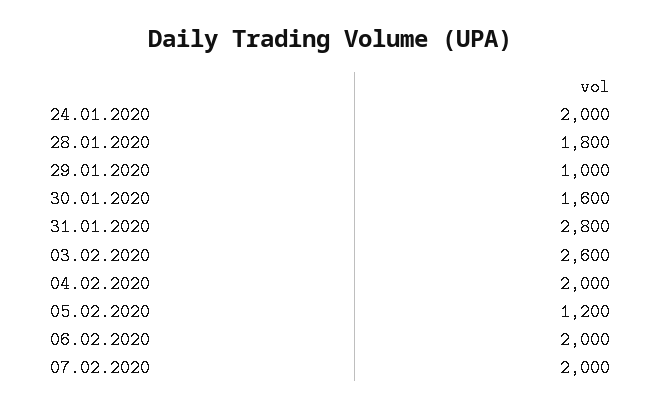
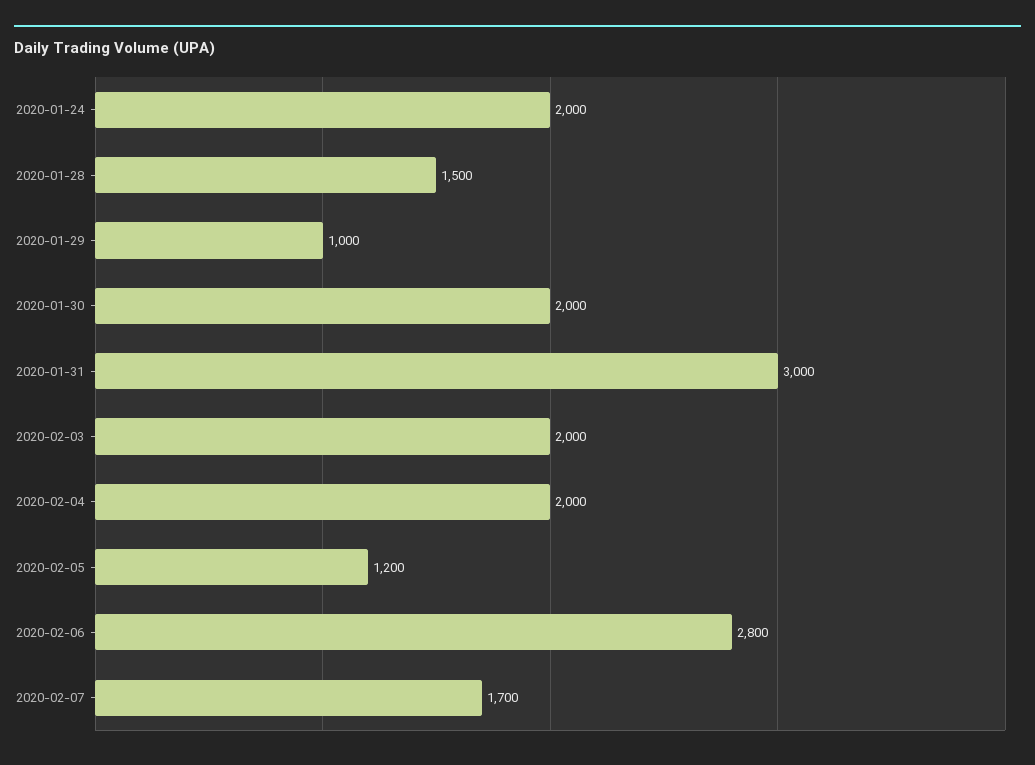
  {
    "24.01.2020": 2000,
-   "28.01.2020": 1800,
+   "28.01.2020": 1500,
    "29.01.2020": 1000,
-   "30.01.2020": 1600,
+   "30.01.2020": 2000,
-   "31.01.2020": 2800,
+   "31.01.2020": 3000,
-   "03.02.2020": 2600,
+   "03.02.2020": 2000,
    "04.02.2020": 2000,
    "05.02.2020": 1200,
-   "06.02.2020": 2000,
+   "06.02.2020": 2800,
-   "07.02.2020": 2000
+   "07.02.2020": 1700
  }

